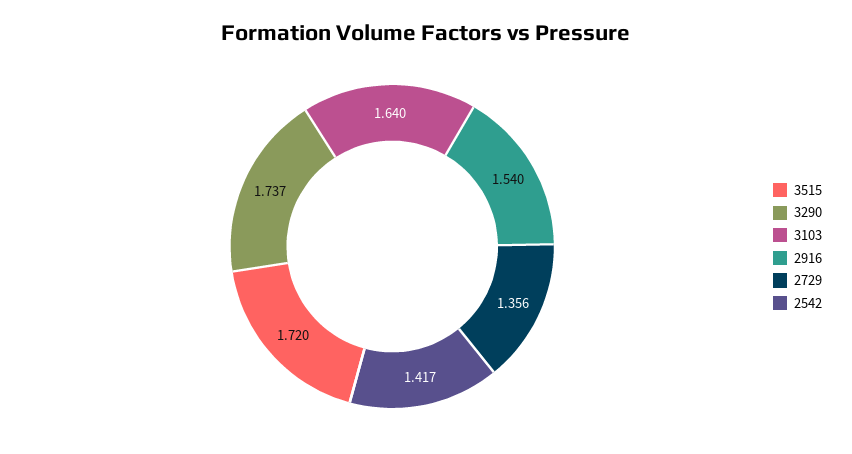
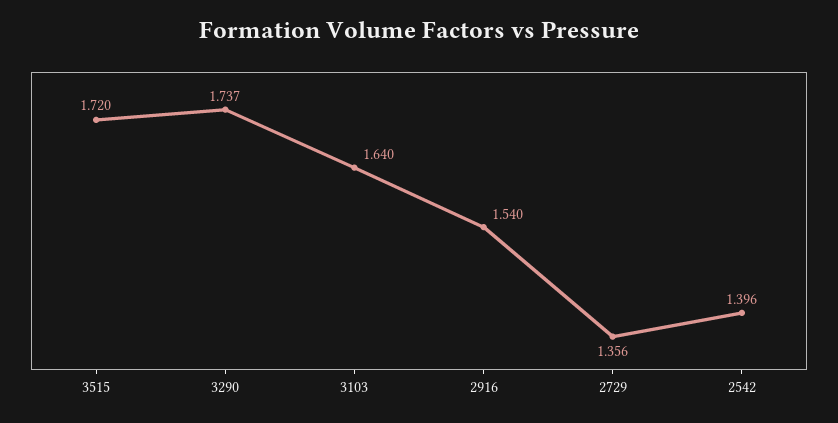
  {
    "3515": 1.72,
    "3290": 1.737,
    "3103": 1.64,
    "2916": 1.54,
    "2729": 1.356,
-   "2542": 1.417
+   "2542": 1.396
  }

